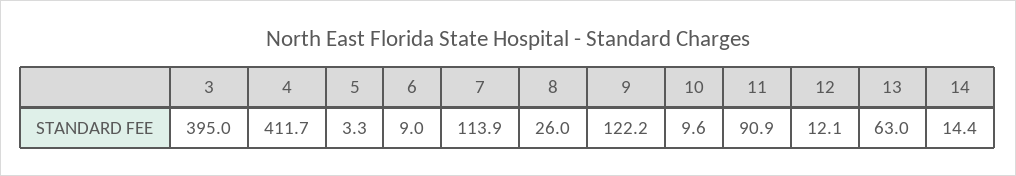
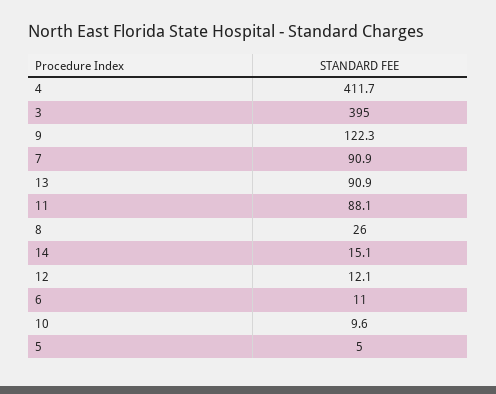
  {
    "3": 395,
    "4": 411.7,
-   "5": 3.3,
+   "5": 5,
-   "6": 9,
+   "6": 11,
-   "7": 113.9,
+   "7": 90.9,
    "8": 26,
-   "9": 122.2,
+   "9": 122.3,
    "10": 9.6,
-   "11": 90.9,
+   "11": 88.1,
    "12": 12.1,
-   "13": 63,
+   "13": 90.9,
-   "14": 14.4
+   "14": 15.1
  }

